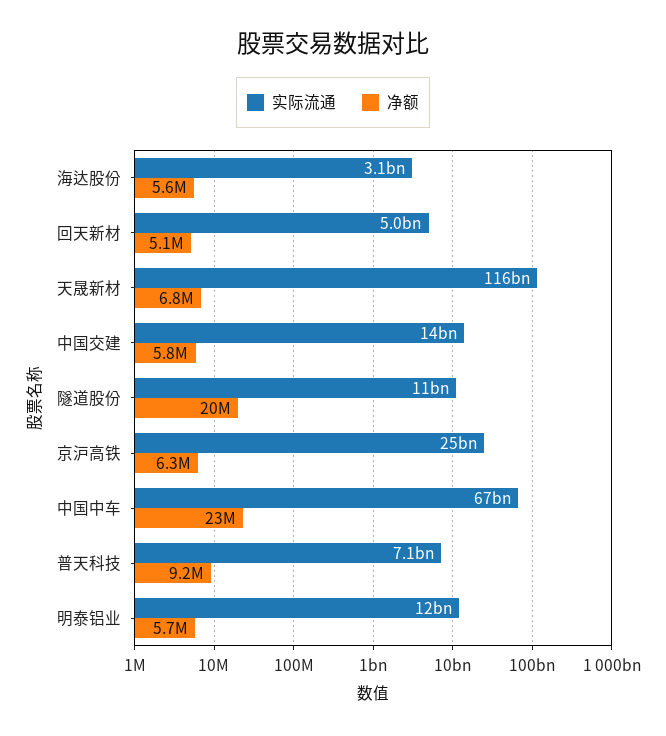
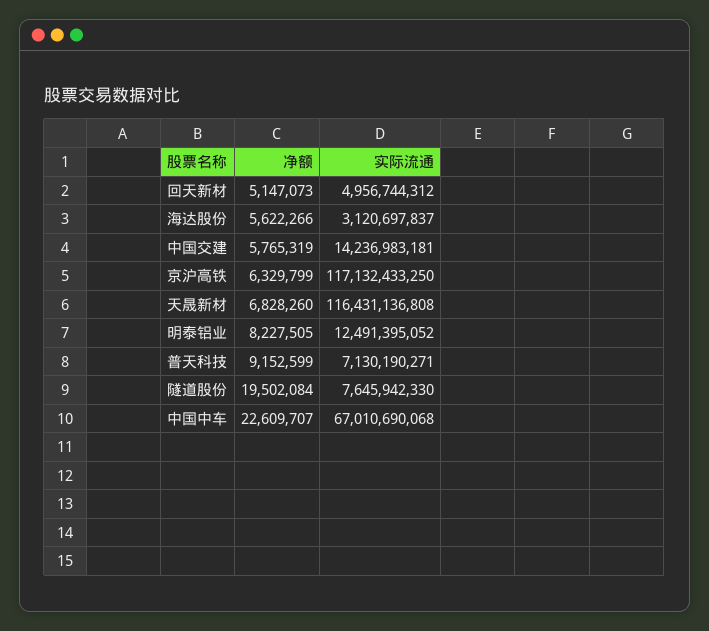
  {
    "实际流通": {
      "海达股份": 3120697837,
      "回天新材": 4956744312,
      "天晟新材": 116431136808,
      "中国交建": 14236983181,
-     "隧道股份": 11000000000,
+     "隧道股份": 7645942330,
-     "京沪高铁": 25000000000,
+     "京沪高铁": 117132433250,
      "中国中车": 67010690068,
      "普天科技": 7130190271,
      "明泰铝业": 12491395052
    },
    "净额": {
      "海达股份": 5622266,
      "回天新材": 5147073,
      "天晟新材": 6828260,
      "中国交建": 5765319,
      "隧道股份": 19502084,
      "京沪高铁": 6329799,
      "中国中车": 22609707,
      "普天科技": 9152599,
-     "明泰铝业": 5700000
+     "明泰铝业": 8227505
    }
  }

